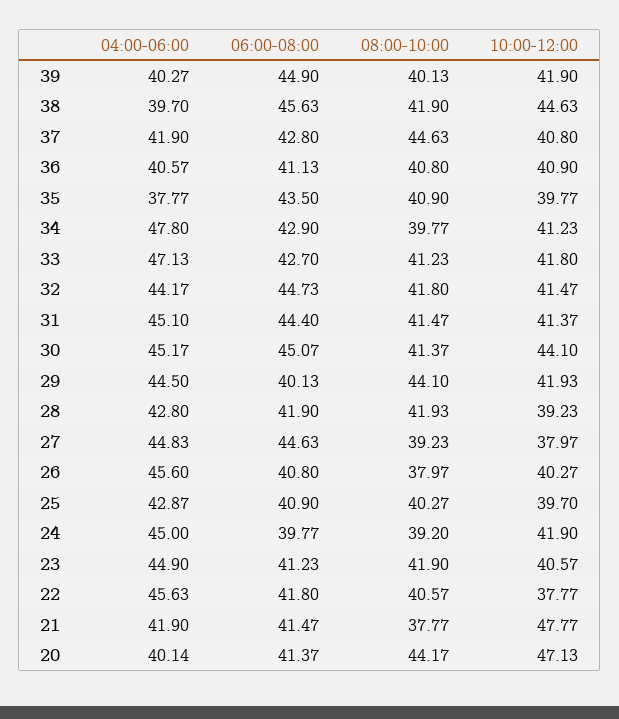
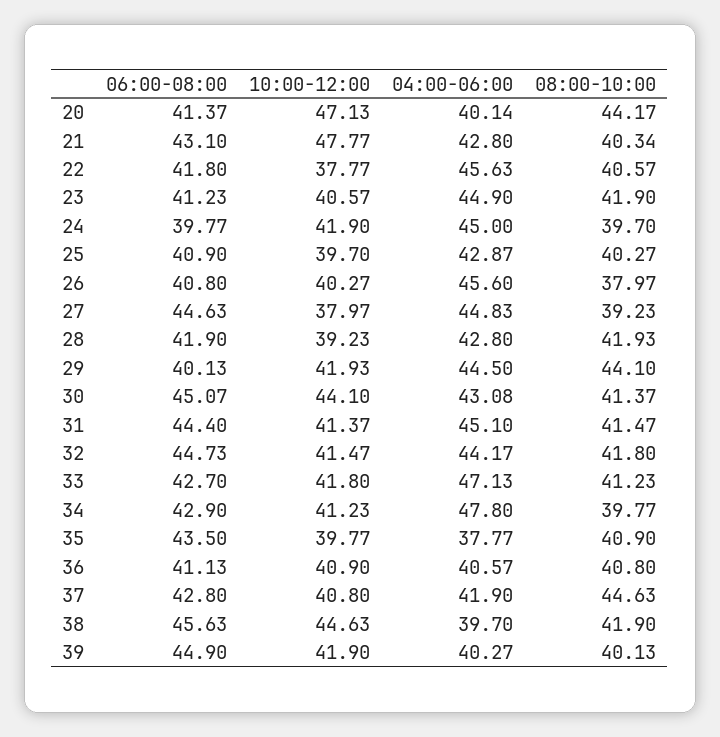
  {
    "04:00-06:00": {
      "39": 40.27,
      "38": 39.7,
      "37": 41.9,
      "36": 40.57,
      "35": 37.77,
      "34": 47.8,
      "33": 47.13,
      "32": 44.17,
      "31": 45.1,
-     "30": 45.17,
+     "30": 43.08,
      "29": 44.5,
      "28": 42.8,
      "27": 44.83,
      "26": 45.6,
      "25": 42.87,
      "24": 45,
      "23": 44.9,
      "22": 45.63,
-     "21": 41.9,
+     "21": 42.8,
      "20": 40.14
    },
    "06:00-08:00": {
      "39": 44.9,
      "38": 45.63,
      "37": 42.8,
      "36": 41.13,
      "35": 43.5,
      "34": 42.9,
      "33": 42.7,
      "32": 44.73,
      "31": 44.4,
      "30": 45.07,
      "29": 40.13,
      "28": 41.9,
      "27": 44.63,
      "26": 40.8,
      "25": 40.9,
      "24": 39.77,
      "23": 41.23,
      "22": 41.8,
-     "21": 41.47,
+     "21": 43.1,
      "20": 41.37
    },
    "08:00-10:00": {
      "39": 40.13,
      "38": 41.9,
      "37": 44.63,
      "36": 40.8,
      "35": 40.9,
      "34": 39.77,
      "33": 41.23,
      "32": 41.8,
      "31": 41.47,
      "30": 41.37,
      "29": 44.1,
      "28": 41.93,
      "27": 39.23,
      "26": 37.97,
      "25": 40.27,
-     "24": 39.2,
+     "24": 39.7,
      "23": 41.9,
      "22": 40.57,
-     "21": 37.77,
+     "21": 40.34,
      "20": 44.17
    },
    "10:00-12:00": {
      "39": 41.9,
      "38": 44.63,
      "37": 40.8,
      "36": 40.9,
      "35": 39.77,
      "34": 41.23,
      "33": 41.8,
      "32": 41.47,
      "31": 41.37,
      "30": 44.1,
      "29": 41.93,
      "28": 39.23,
      "27": 37.97,
      "26": 40.27,
      "25": 39.7,
      "24": 41.9,
      "23": 40.57,
      "22": 37.77,
      "21": 47.77,
      "20": 47.13
    }
  }

